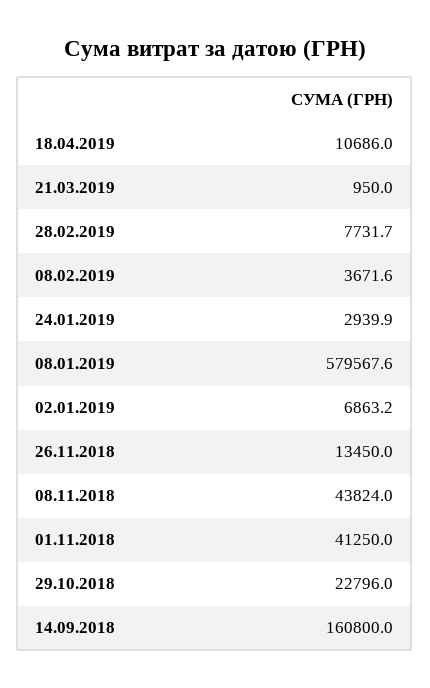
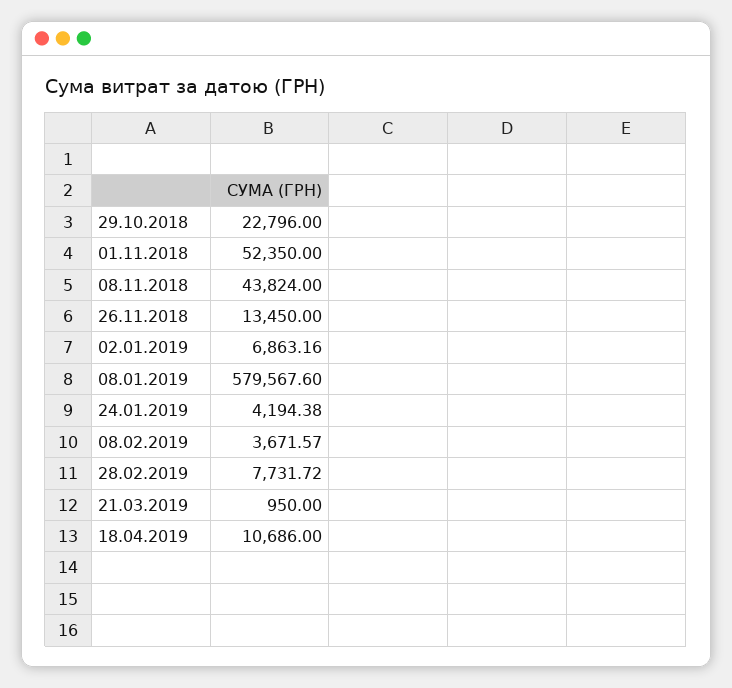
  {
    "18.04.2019": 10686,
    "21.03.2019": 950,
    "28.02.2019": 7731.72,
    "08.02.2019": 3671.57,
-   "24.01.2019": 2939.9,
+   "24.01.2019": 4194.38,
    "08.01.2019": 579567.6,
    "02.01.2019": 6863.16,
    "26.11.2018": 13450,
    "08.11.2018": 43824,
-   "01.11.2018": 41250,
+   "01.11.2018": 52350,
-   "29.10.2018": 22796,
+   "29.10.2018": 22796
-   "14.09.2018": 160800
  }

